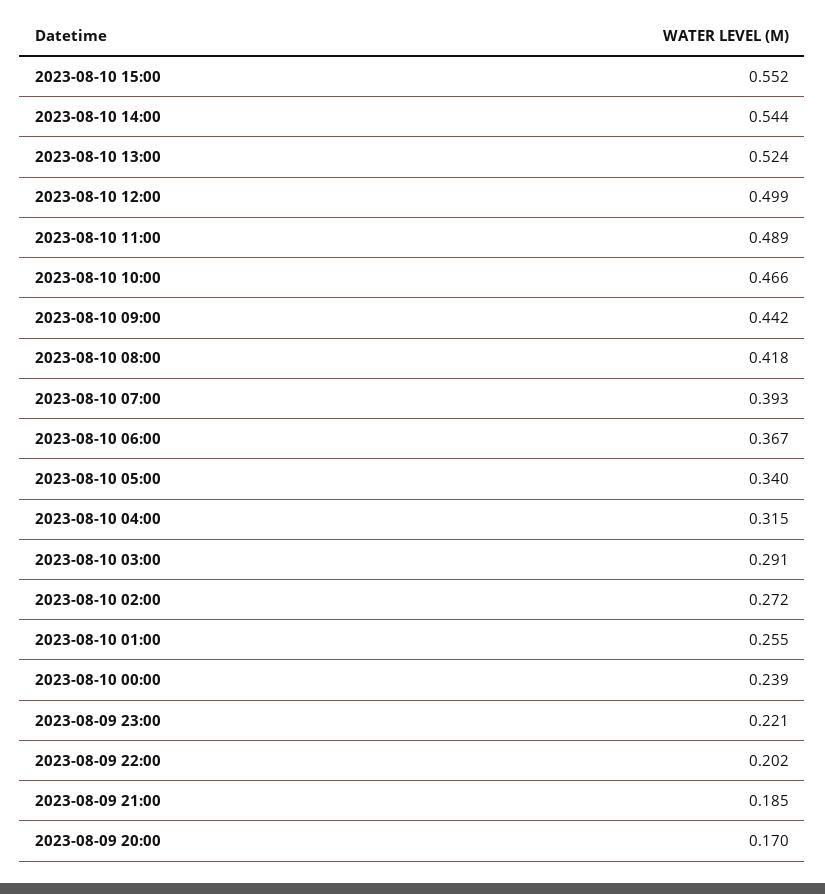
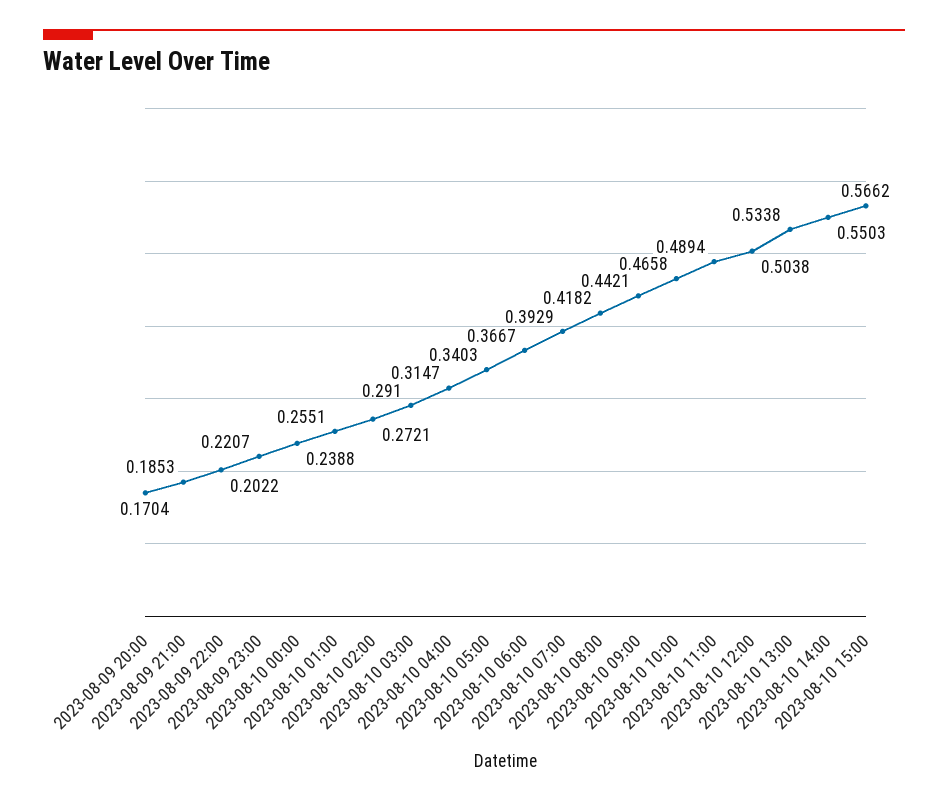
  {
-   "2023-08-10 15:00": 0.552,
+   "2023-08-10 15:00": 0.5662,
-   "2023-08-10 14:00": 0.544,
+   "2023-08-10 14:00": 0.5503,
-   "2023-08-10 13:00": 0.524,
+   "2023-08-10 13:00": 0.5338,
-   "2023-08-10 12:00": 0.499,
+   "2023-08-10 12:00": 0.5038,
    "2023-08-10 11:00": 0.4894,
    "2023-08-10 10:00": 0.4658,
    "2023-08-10 09:00": 0.4421,
    "2023-08-10 08:00": 0.4182,
    "2023-08-10 07:00": 0.3929,
    "2023-08-10 06:00": 0.3667,
    "2023-08-10 05:00": 0.3403,
    "2023-08-10 04:00": 0.3147,
    "2023-08-10 03:00": 0.291,
    "2023-08-10 02:00": 0.2721,
    "2023-08-10 01:00": 0.2551,
    "2023-08-10 00:00": 0.2388,
    "2023-08-09 23:00": 0.2207,
    "2023-08-09 22:00": 0.2022,
    "2023-08-09 21:00": 0.1853,
    "2023-08-09 20:00": 0.1704
  }

